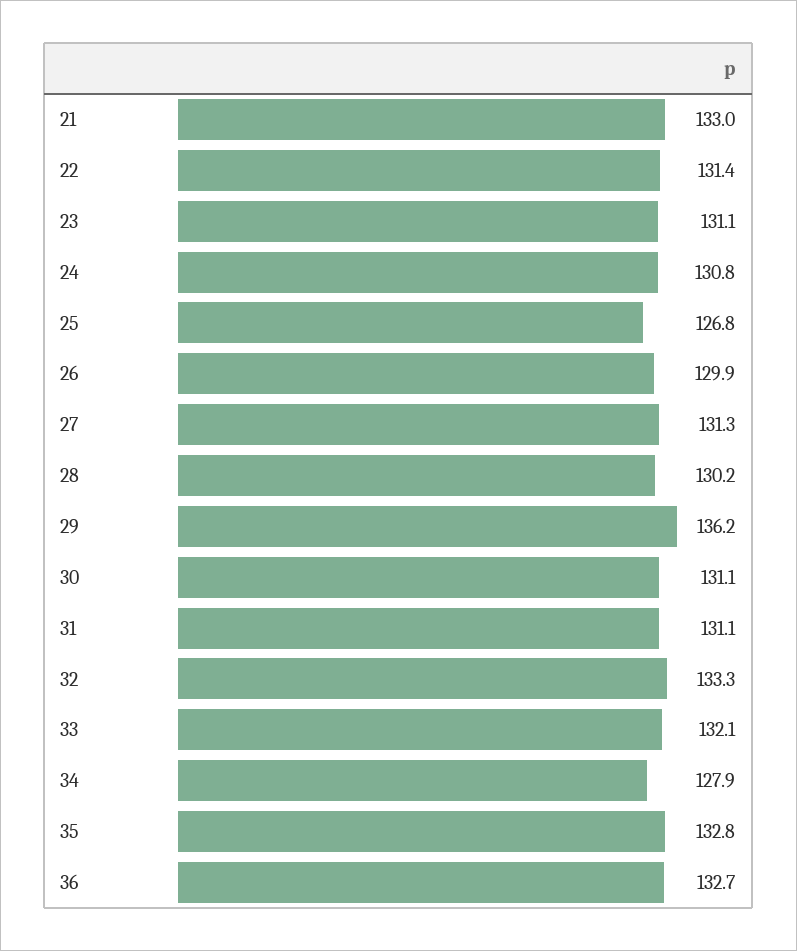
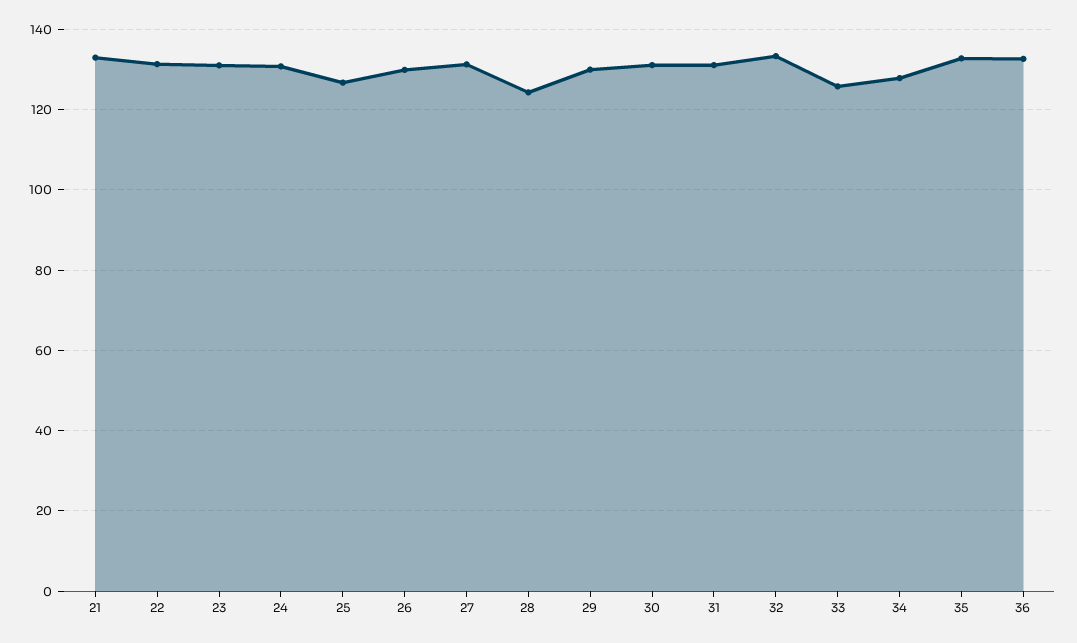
  {
    "21": 133,
    "22": 131.4,
    "23": 131.1,
    "24": 130.8,
    "25": 126.8,
    "26": 129.9,
    "27": 131.3,
-   "28": 130.2,
+   "28": 124,
-   "29": 136.2,
+   "29": 130,
    "30": 131.1,
    "31": 131.1,
    "32": 133.3,
-   "33": 132.1,
+   "33": 126,
    "34": 127.9,
    "35": 132.8,
    "36": 132.7
  }

